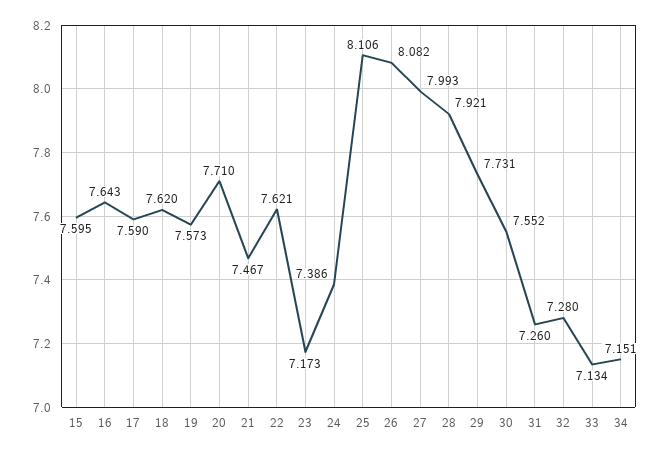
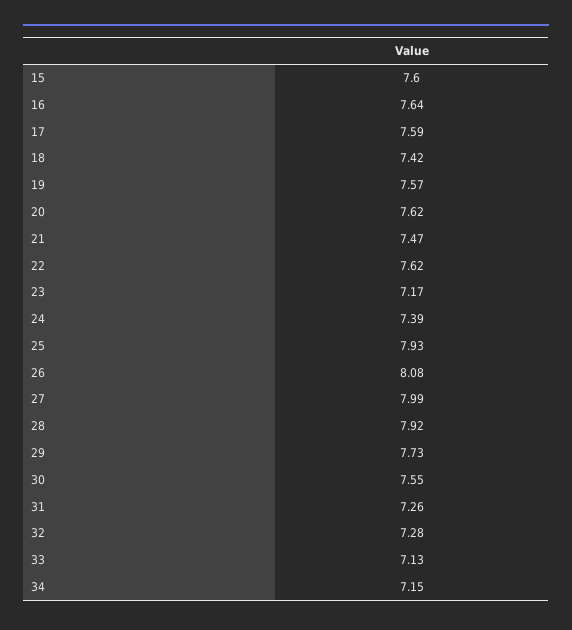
  {
    "15": 7.595,
    "16": 7.643,
    "17": 7.59,
-   "18": 7.62,
+   "18": 7.42,
    "19": 7.573,
-   "20": 7.71,
+   "20": 7.62,
    "21": 7.467,
    "22": 7.621,
    "23": 7.173,
    "24": 7.386,
-   "25": 8.106,
+   "25": 7.93,
    "26": 8.082,
    "27": 7.993,
    "28": 7.921,
    "29": 7.731,
    "30": 7.552,
    "31": 7.26,
    "32": 7.28,
    "33": 7.134,
    "34": 7.151
  }

